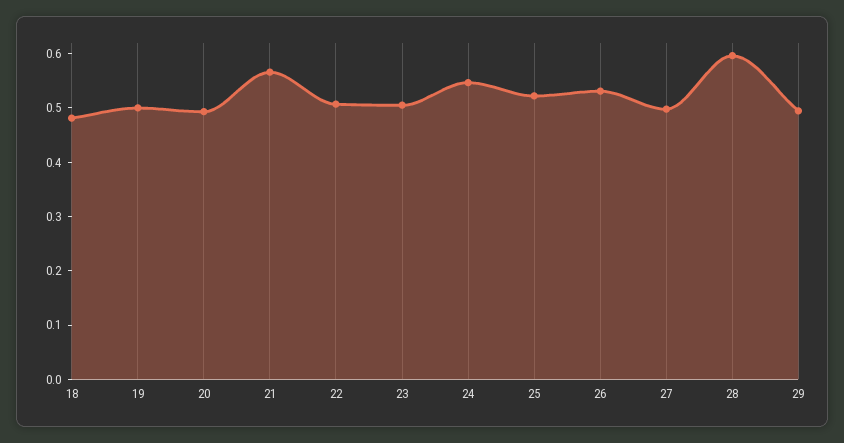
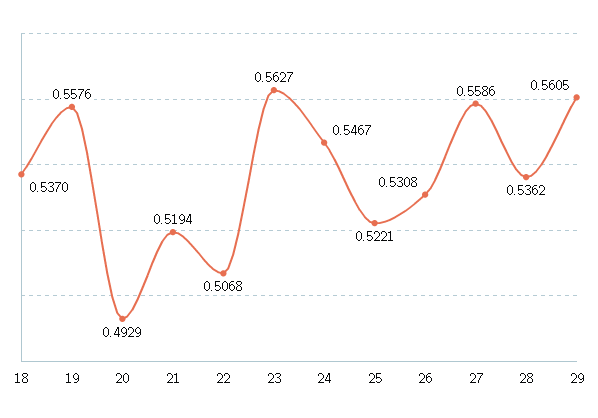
  {
-   "18": 0.48,
+   "18": 0.537,
-   "19": 0.5,
+   "19": 0.5576,
    "20": 0.4929,
-   "21": 0.56,
+   "21": 0.5194,
    "22": 0.5068,
-   "23": 0.5,
+   "23": 0.5627,
    "24": 0.5467,
    "25": 0.5221,
    "26": 0.5308,
-   "27": 0.5,
+   "27": 0.5586,
-   "28": 0.6,
+   "28": 0.5362,
-   "29": 0.5
+   "29": 0.5605
  }

